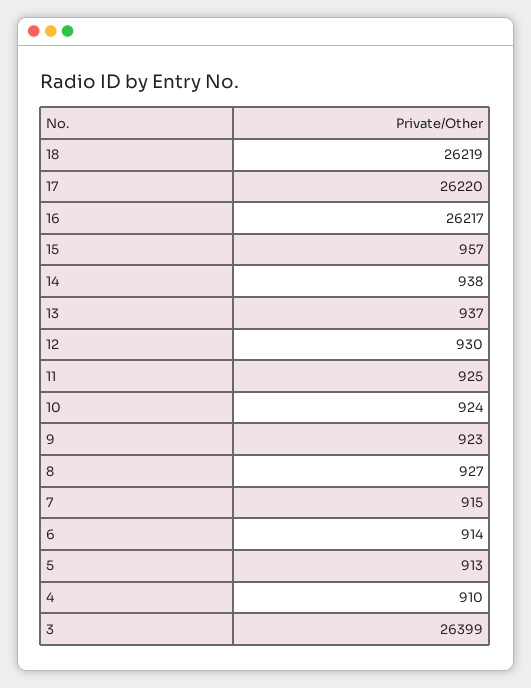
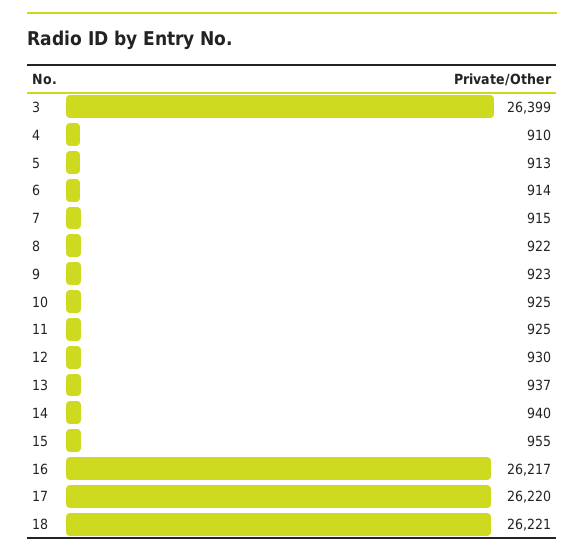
  {
-   "18": 26219,
+   "18": 26221,
    "17": 26220,
    "16": 26217,
-   "15": 957,
+   "15": 955,
-   "14": 938,
+   "14": 940,
    "13": 937,
    "12": 930,
    "11": 925,
-   "10": 924,
+   "10": 925,
    "9": 923,
-   "8": 927,
+   "8": 922,
    "7": 915,
    "6": 914,
    "5": 913,
    "4": 910,
    "3": 26399
  }

